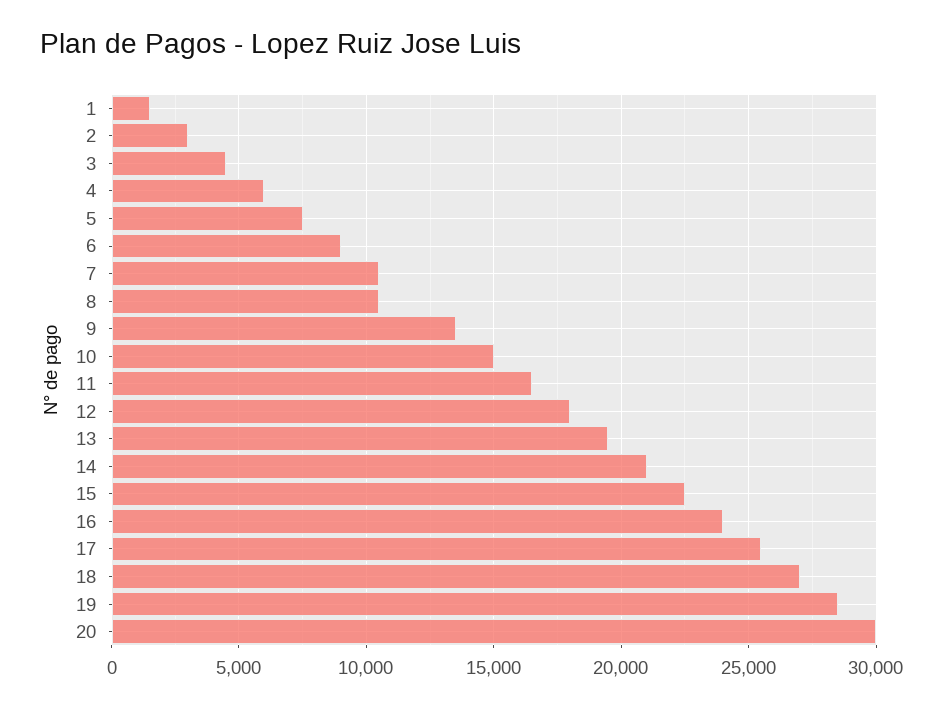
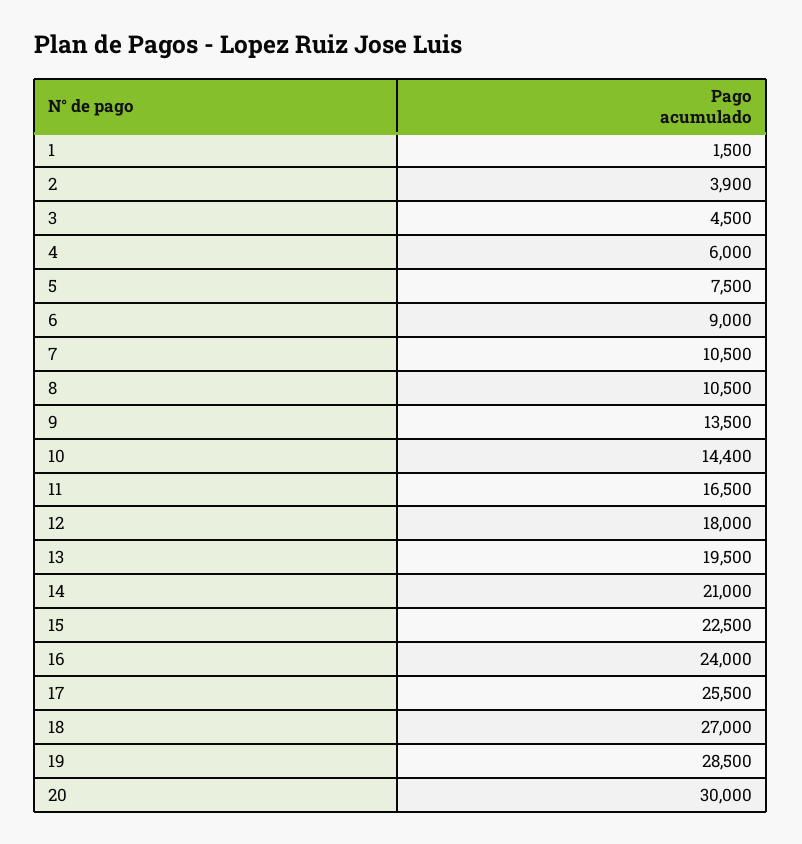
  {
    "1": 1500,
-   "2": 3000,
+   "2": 3900,
    "3": 4500,
    "4": 6000,
    "5": 7500,
    "6": 9000,
    "7": 10500,
    "8": 10500,
    "9": 13500,
-   "10": 15000,
+   "10": 14400,
    "11": 16500,
    "12": 18000,
    "13": 19500,
    "14": 21000,
    "15": 22500,
    "16": 24000,
    "17": 25500,
    "18": 27000,
    "19": 28500,
    "20": 30000
  }

